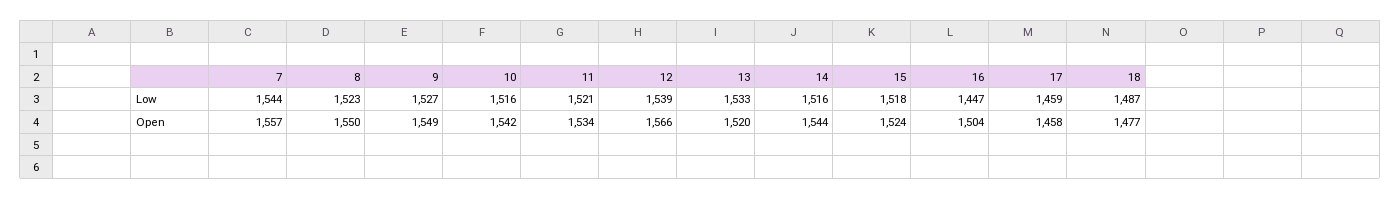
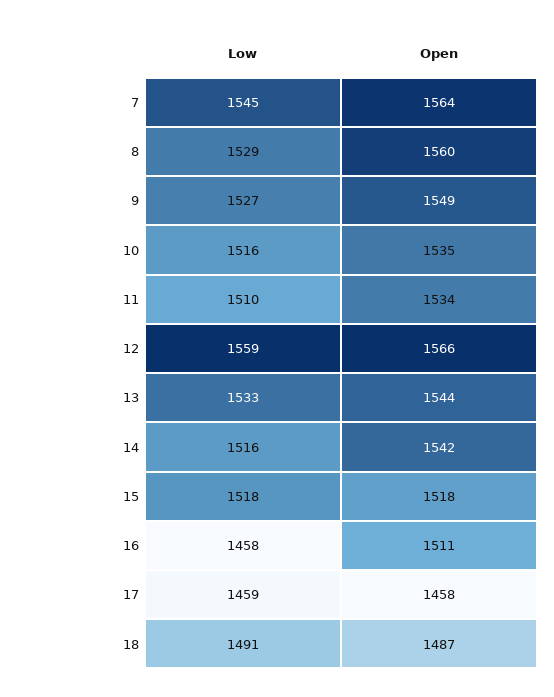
  {
    "7": {
-     "Low": 1544,
+     "Low": 1545,
-     "Open": 1557
+     "Open": 1564
    },
    "8": {
-     "Low": 1523,
+     "Low": 1529,
-     "Open": 1550
+     "Open": 1560
    },
    "9": {
      "Low": 1527,
      "Open": 1549
    },
    "10": {
      "Low": 1516,
-     "Open": 1542
+     "Open": 1535
    },
    "11": {
-     "Low": 1521,
+     "Low": 1510,
      "Open": 1534
    },
    "12": {
-     "Low": 1539,
+     "Low": 1559,
      "Open": 1566
    },
    "13": {
      "Low": 1533,
-     "Open": 1520
+     "Open": 1544
    },
    "14": {
      "Low": 1516,
-     "Open": 1544
+     "Open": 1542
    },
    "15": {
      "Low": 1518,
-     "Open": 1524
+     "Open": 1518
    },
    "16": {
-     "Low": 1447,
+     "Low": 1458,
-     "Open": 1504
+     "Open": 1511
    },
    "17": {
      "Low": 1459,
      "Open": 1458
    },
    "18": {
-     "Low": 1487,
+     "Low": 1491,
-     "Open": 1477
+     "Open": 1487
    }
  }

